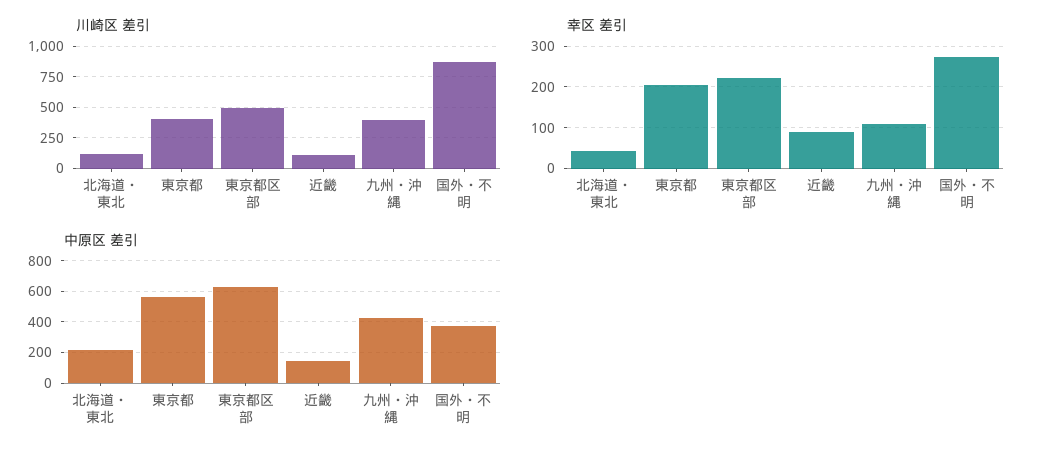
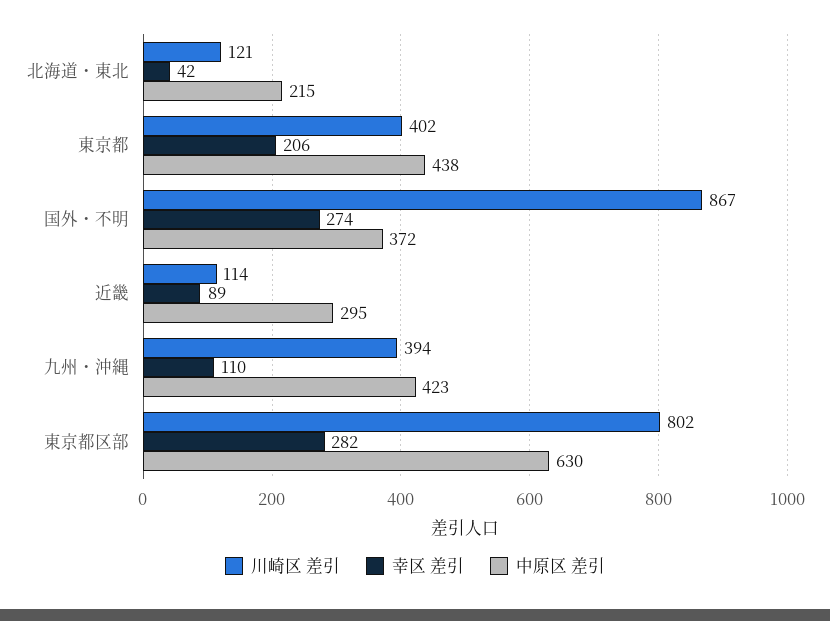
  {
    "川崎区 差引": {
      "北海道・東北": 121,
      "東京都": 402,
-     "東京都区部": 500,
+     "東京都区部": 802,
      "近畿": 114,
      "九州・沖縄": 394,
      "国外・不明": 867
    },
    "幸区 差引": {
      "北海道・東北": 42,
      "東京都": 206,
-     "東京都区部": 220,
+     "東京都区部": 282,
      "近畿": 89,
      "九州・沖縄": 110,
      "国外・不明": 274
    },
    "中原区 差引": {
      "北海道・東北": 215,
-     "東京都": 550,
+     "東京都": 438,
      "東京都区部": 630,
-     "近畿": 150,
+     "近畿": 295,
      "九州・沖縄": 423,
      "国外・不明": 372
    }
  }

